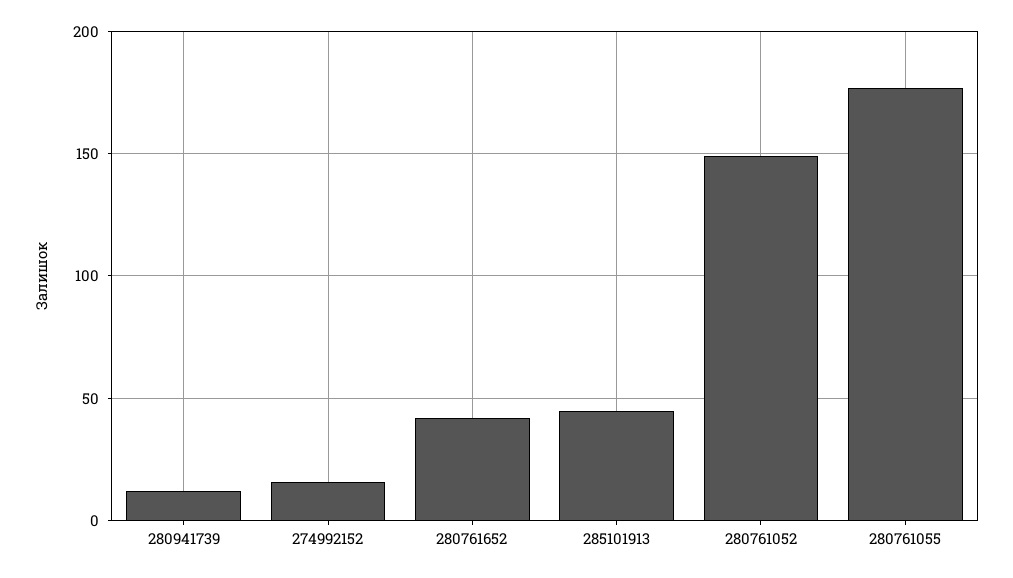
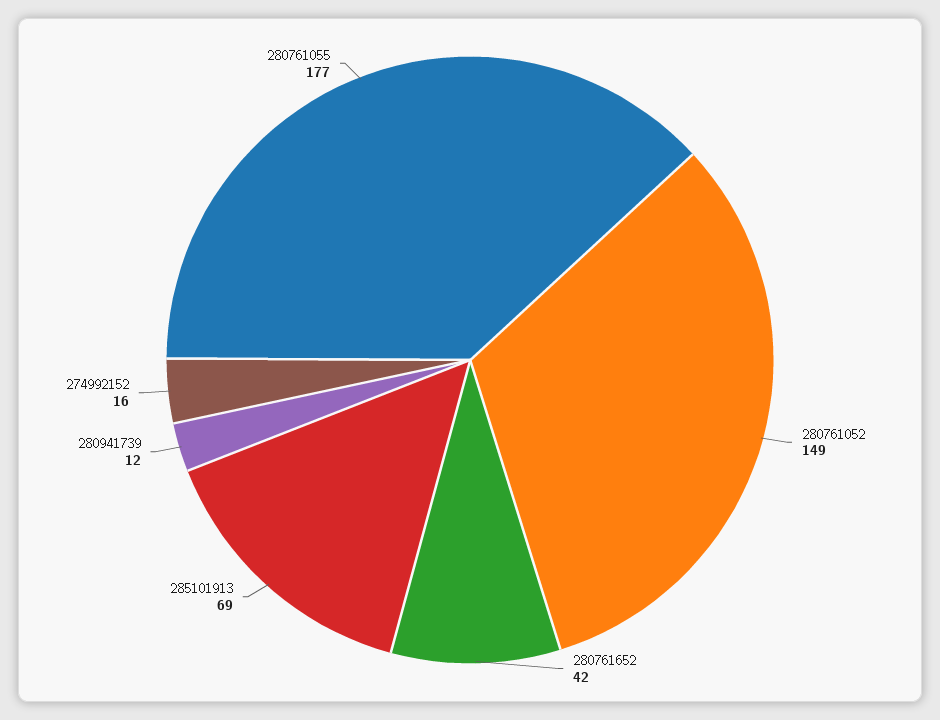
  {
    "280941739": 12,
    "274992152": 16,
    "280761652": 42,
-   "285101913": 45,
+   "285101913": 69,
    "280761052": 149,
    "280761055": 177
  }

